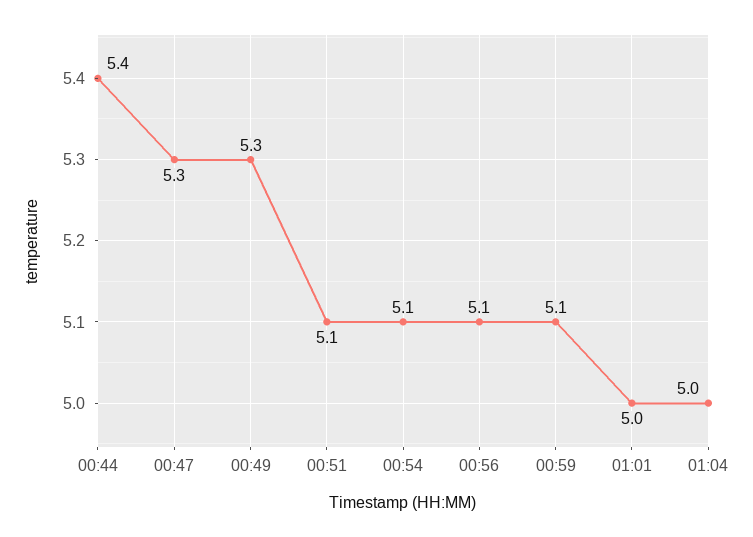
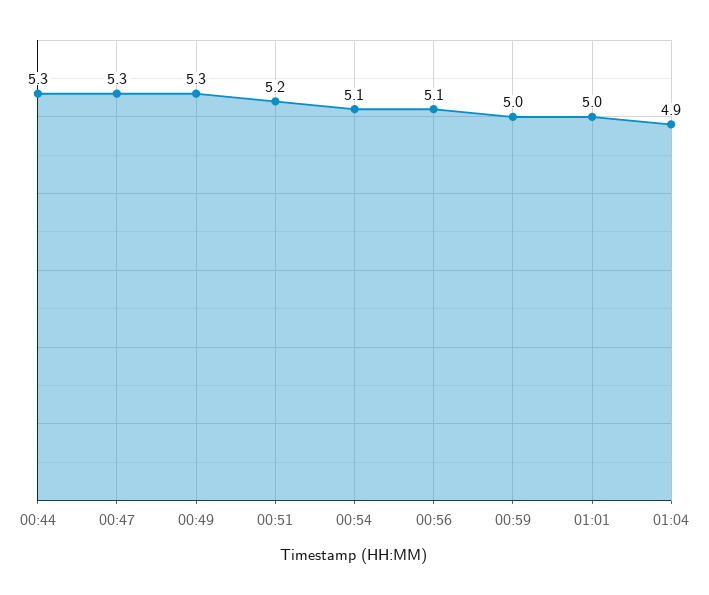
  {
-   "00:44": 5.4,
+   "00:44": 5.3,
    "00:47": 5.3,
    "00:49": 5.3,
-   "00:51": 5.1,
+   "00:51": 5.2,
    "00:54": 5.1,
    "00:56": 5.1,
-   "00:59": 5.1,
+   "00:59": 5,
    "01:01": 5,
-   "01:04": 5
+   "01:04": 4.9
  }

